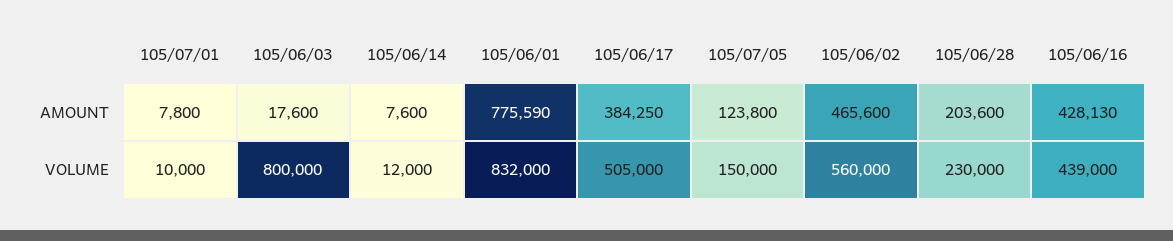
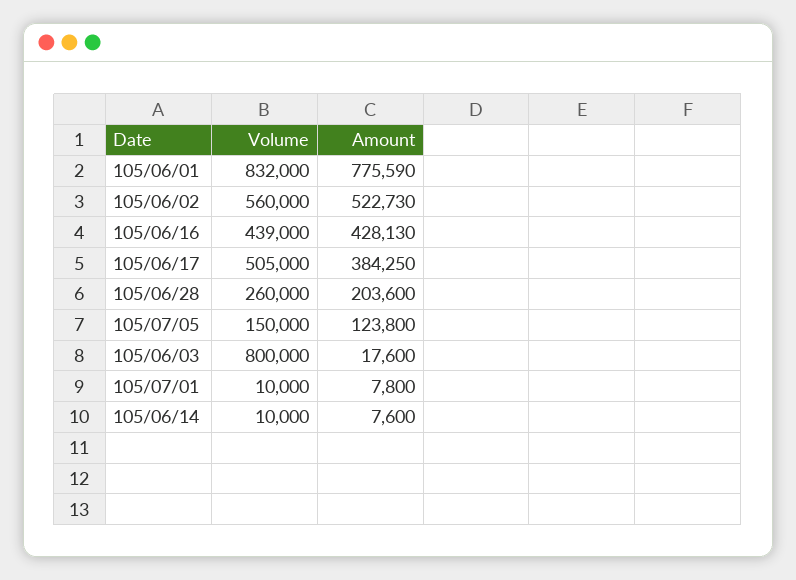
  {
    "105/07/01": {
      "AMOUNT": 7800,
      "VOLUME": 10000
    },
    "105/06/03": {
      "AMOUNT": 17600,
      "VOLUME": 800000
    },
    "105/06/14": {
      "AMOUNT": 7600,
-     "VOLUME": 12000
+     "VOLUME": 10000
    },
    "105/06/01": {
      "AMOUNT": 775590,
      "VOLUME": 832000
    },
    "105/06/17": {
      "AMOUNT": 384250,
      "VOLUME": 505000
    },
    "105/07/05": {
      "AMOUNT": 123800,
      "VOLUME": 150000
    },
    "105/06/02": {
-     "AMOUNT": 465600,
+     "AMOUNT": 522730,
      "VOLUME": 560000
    },
    "105/06/28": {
      "AMOUNT": 203600,
-     "VOLUME": 230000
+     "VOLUME": 260000
    },
    "105/06/16": {
      "AMOUNT": 428130,
      "VOLUME": 439000
    }
  }

